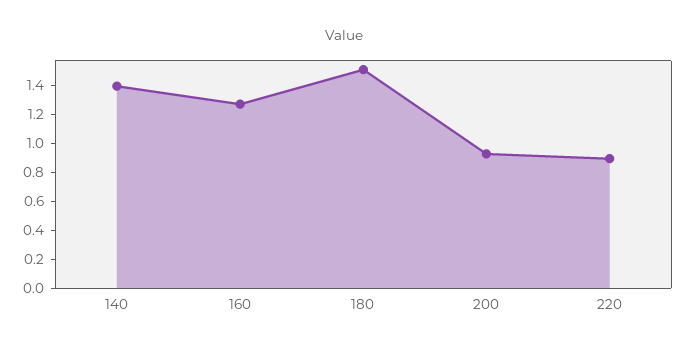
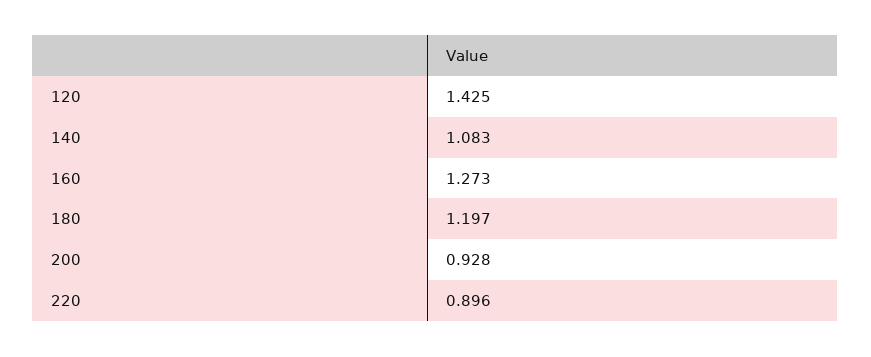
  {
-   "140": 1.4,
+   "140": 1.083,
    "160": 1.273,
-   "180": 1.5,
+   "180": 1.197,
    "200": 0.928,
-   "220": 0.896
+   "220": 0.896,
+   "120": 1.425
  }

